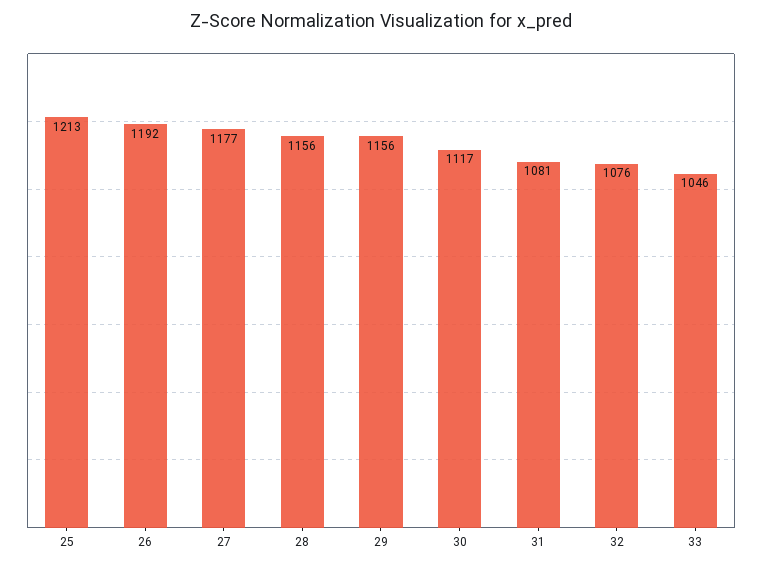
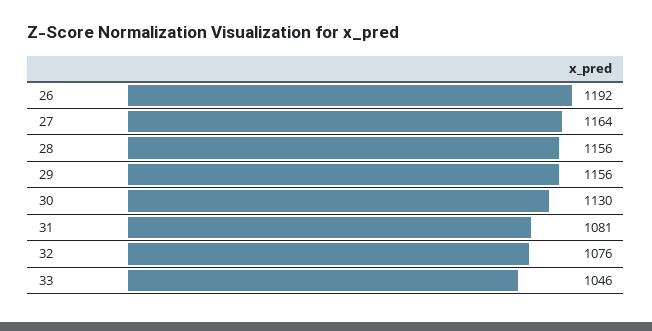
  {
-   "25": 1213,
    "26": 1192,
-   "27": 1177,
+   "27": 1164,
    "28": 1156,
    "29": 1156,
-   "30": 1117,
+   "30": 1130,
    "31": 1081,
    "32": 1076,
    "33": 1046
  }

